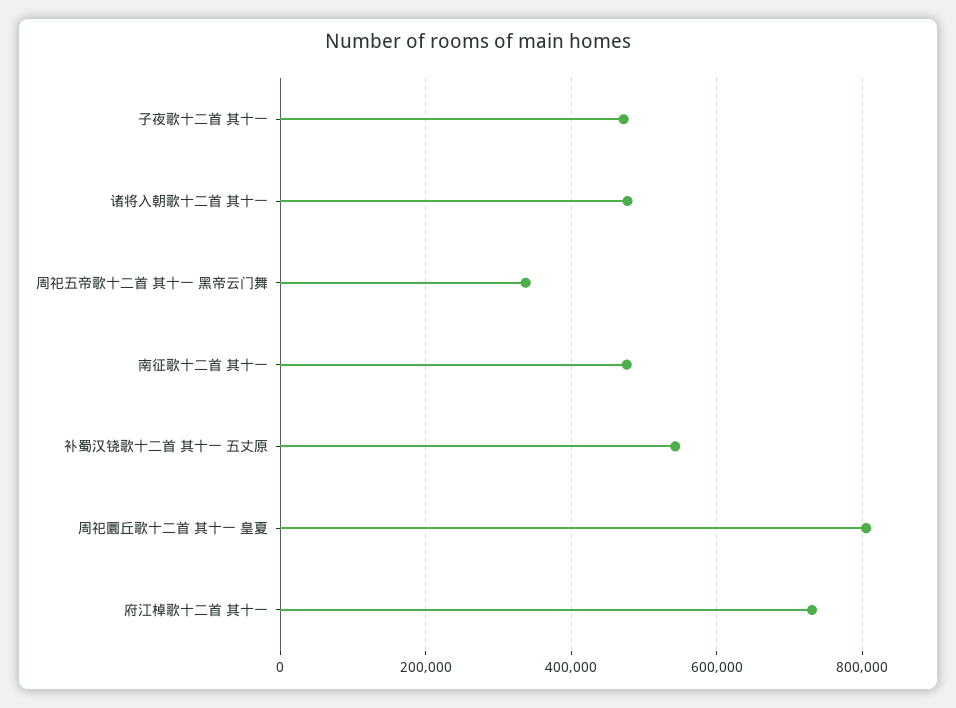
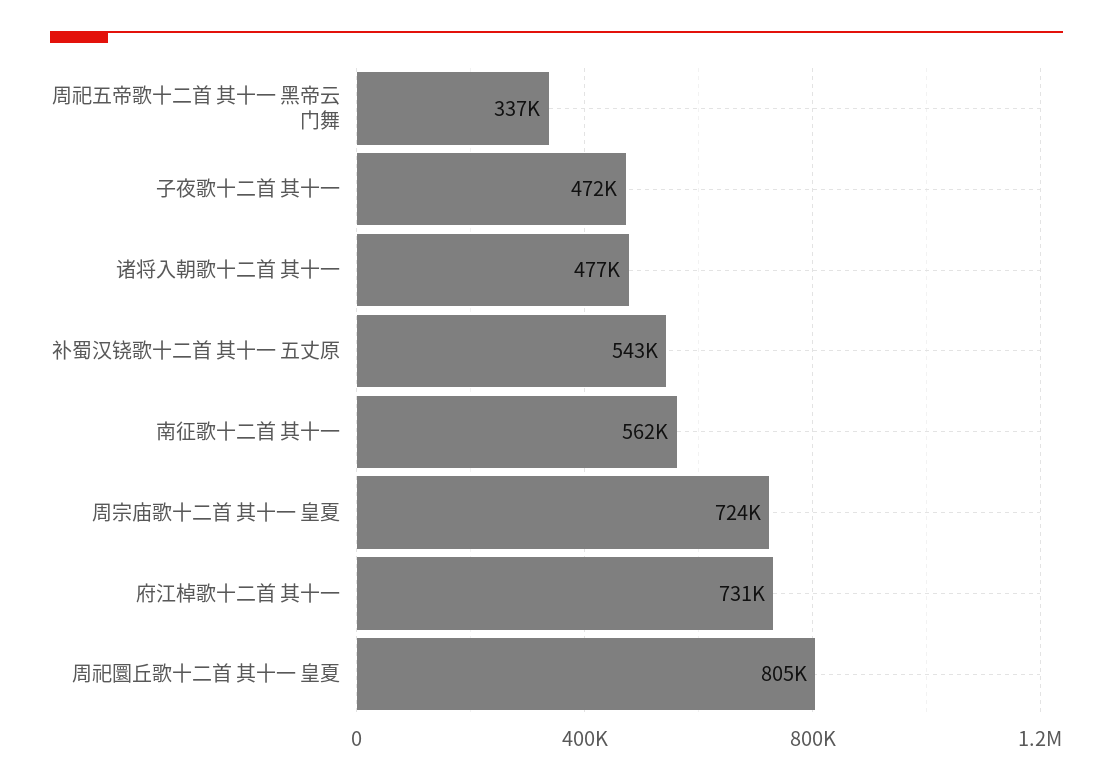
  {
    "子夜歌十二首 其十一": 472000,
    "诸将入朝歌十二首 其十一": 477000,
    "周祀五帝歌十二首 其十一 黑帝云门舞": 337000,
-   "南征歌十二首 其十一": 480000,
+   "南征歌十二首 其十一": 562000,
    "补蜀汉铙歌十二首 其十一 五丈原": 543000,
    "周祀圜丘歌十二首 其十一 皇夏": 805000,
-   "府江棹歌十二首 其十一": 731000
+   "府江棹歌十二首 其十一": 731000,
+   "周宗庙歌十二首 其十一 皇夏": 724000
  }

